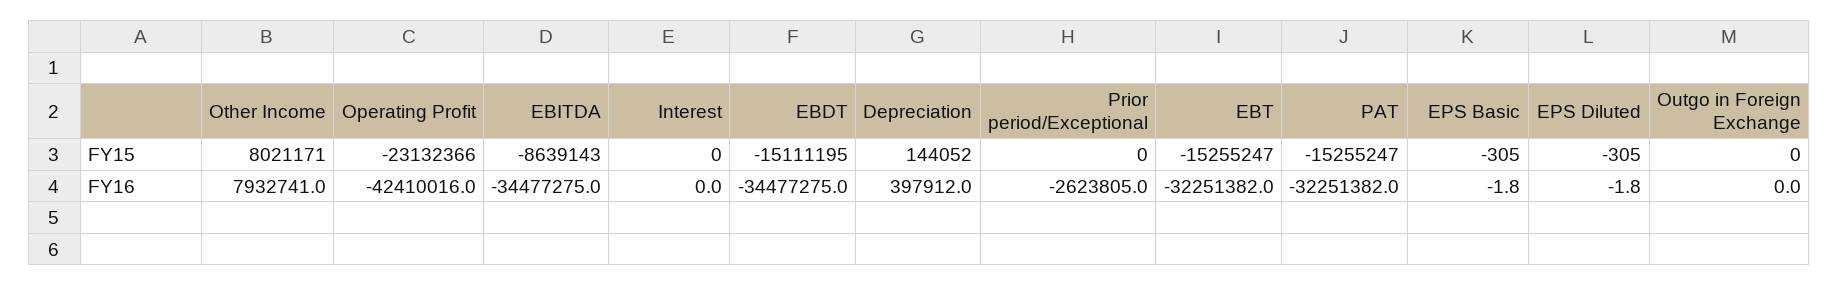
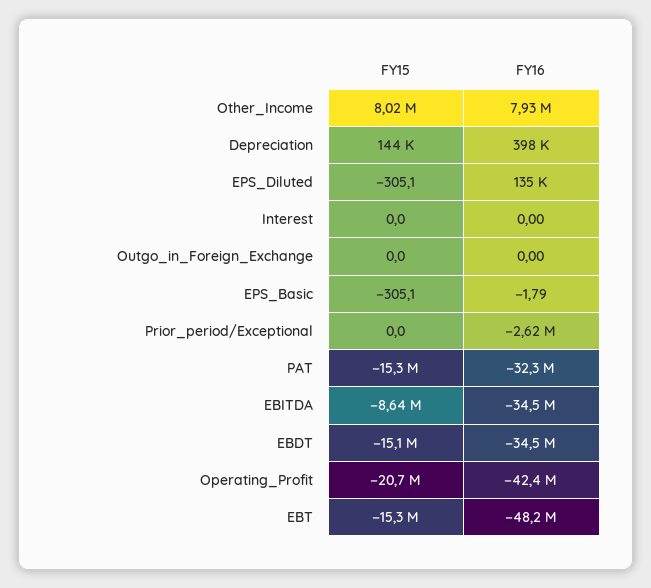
  {
    "Other Income": {
      "FY15": 8021171,
      "FY16": 7932741
    },
    "Operating Profit": {
-     "FY15": -23132366,
+     "FY15": -20700000,
      "FY16": -42410016
    },
    "EBITDA": {
      "FY15": -8639143,
      "FY16": -34477275
    },
    "Interest": {
      "FY15": 0,
      "FY16": 0
    },
    "EBDT": {
      "FY15": -15111195,
      "FY16": -34477275
    },
    "Depreciation": {
      "FY15": 144052,
      "FY16": 397912
    },
    "Prior period/Exceptional": {
      "FY15": 0,
      "FY16": -2623805
    },
    "EBT": {
      "FY15": -15255247,
-     "FY16": -32251382
+     "FY16": -48200000
    },
    "PAT": {
      "FY15": -15255247,
      "FY16": -32251382
    },
    "EPS Basic": {
      "FY15": -305.1,
      "FY16": -1.79
    },
    "EPS Diluted": {
      "FY15": -305.1,
-     "FY16": -1.8
+     "FY16": 135000
    },
    "Outgo in Foreign Exchange": {
      "FY15": 0,
      "FY16": 0
    }
  }

